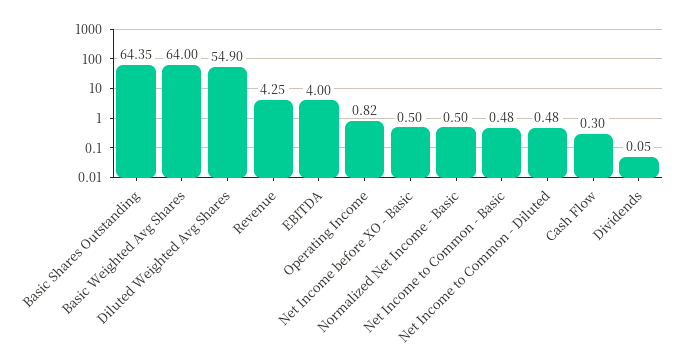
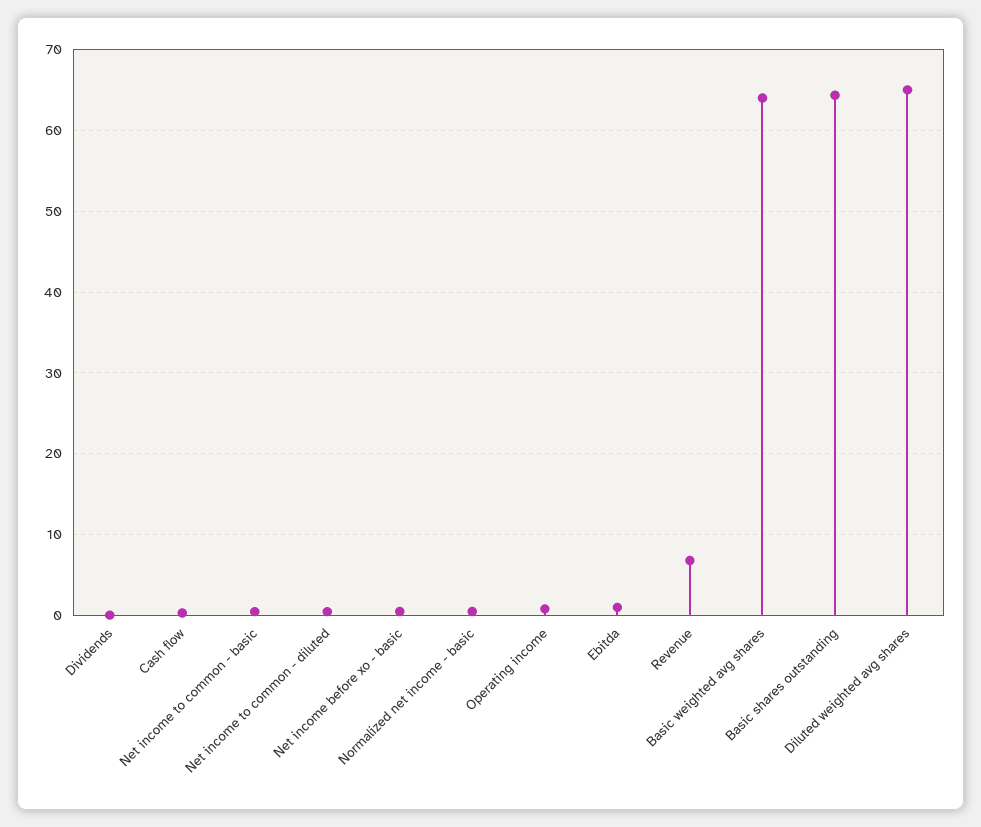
  {
    "Basic Shares Outstanding": 64.35,
    "Basic Weighted Avg Shares": 64,
-   "Diluted Weighted Avg Shares": 54.9,
+   "Diluted Weighted Avg Shares": 65,
-   "Revenue": 4.25,
+   "Revenue": 7,
-   "EBITDA": 4,
+   "EBITDA": 1,
    "Operating Income": 0.82,
    "Net Income before XO - Basic": 0.5,
    "Normalized Net Income - Basic": 0.5,
    "Net Income to Common - Basic": 0.48,
    "Net Income to Common - Diluted": 0.48,
    "Cash Flow": 0.3,
    "Dividends": 0.05
  }

